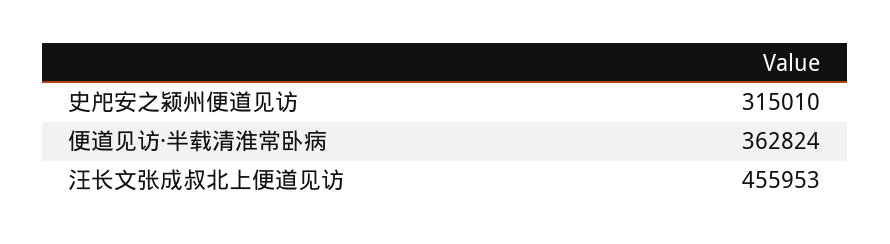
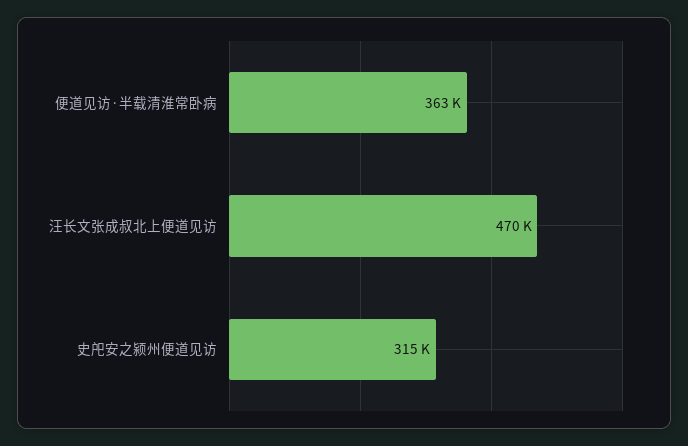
  {
    "史戺安之颍州便道见访": 315010,
    "便道见访·半载清淮常卧病": 362824,
-   "汪长文张成叔北上便道见访": 455953
+   "汪长文张成叔北上便道见访": 470000
  }

